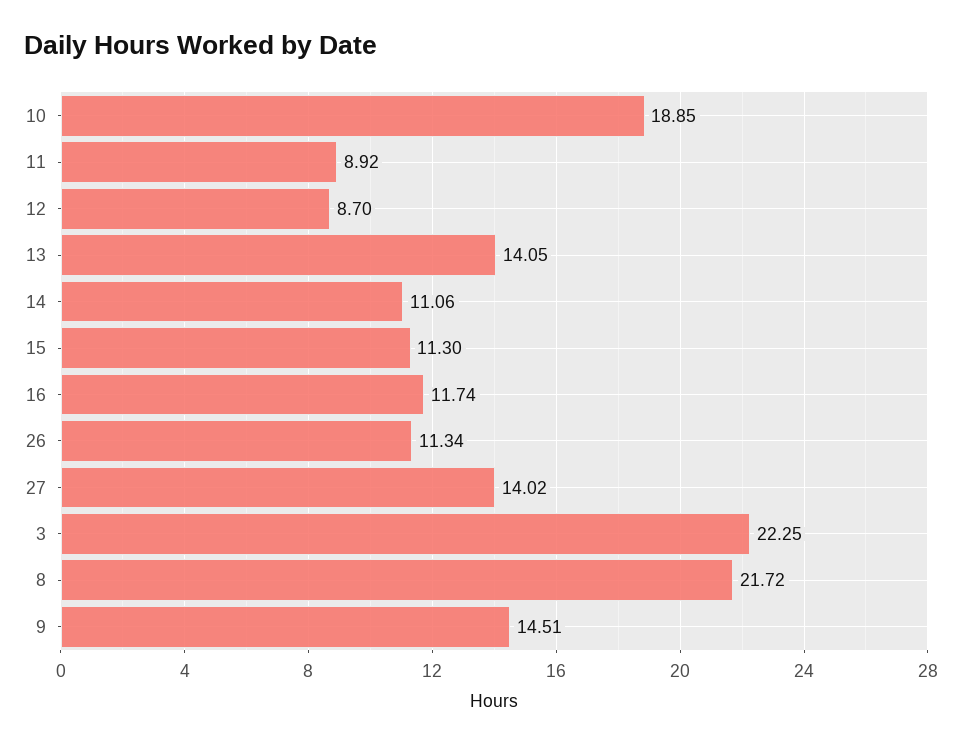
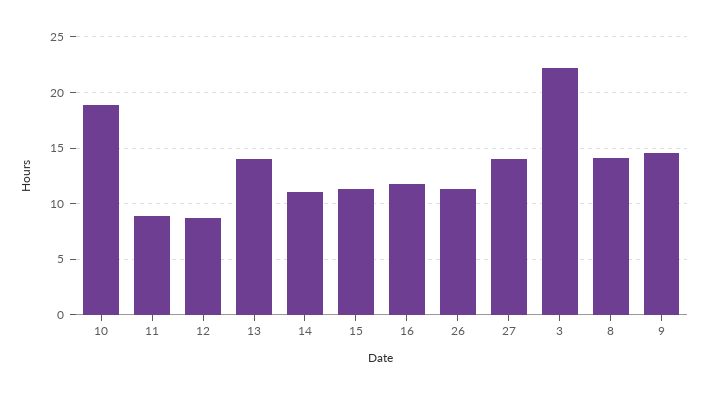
  {
    "10": 18.85,
    "11": 8.92,
    "12": 8.7,
    "13": 14.05,
    "14": 11.06,
    "15": 11.3,
    "16": 11.74,
    "26": 11.34,
    "27": 14.02,
    "3": 22.25,
-   "8": 21.72,
+   "8": 14,
    "9": 14.51
  }

